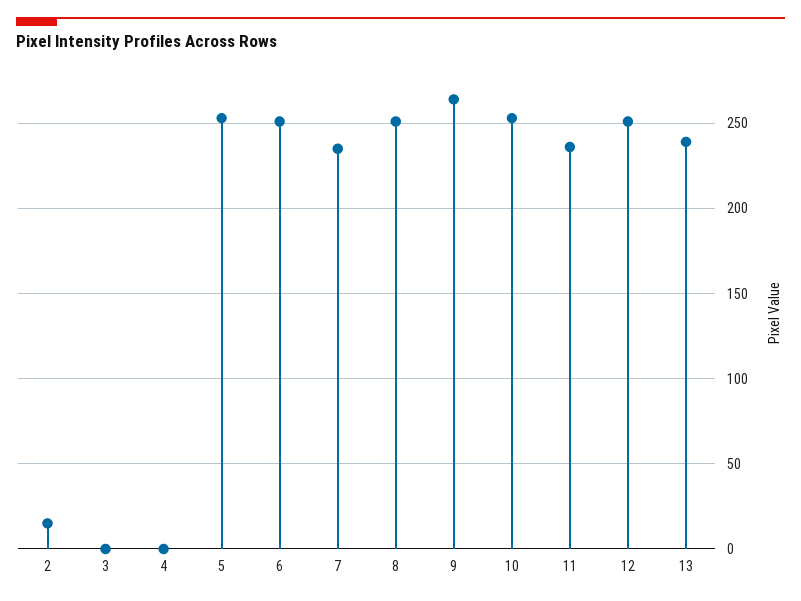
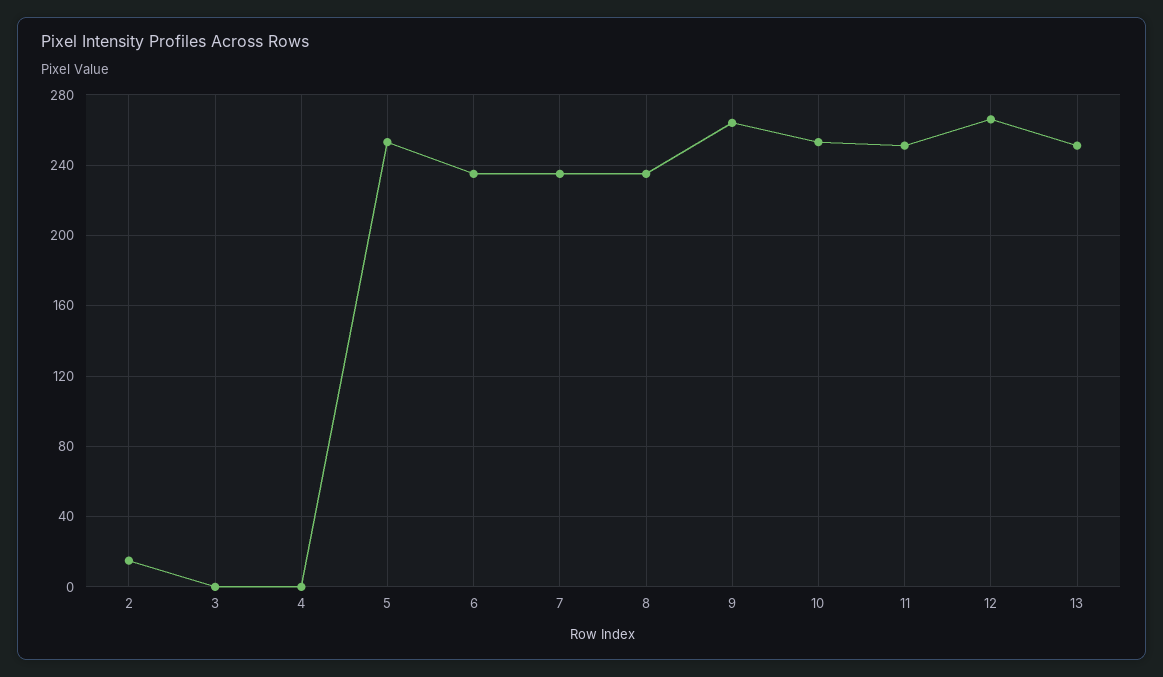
  {
    "2": 15,
    "3": 0,
    "4": 0,
    "5": 255,
-   "6": 250,
+   "6": 235,
    "7": 235,
-   "8": 250,
+   "8": 235,
    "9": 265,
    "10": 255,
-   "11": 235,
+   "11": 250,
-   "12": 250,
+   "12": 265,
-   "13": 240
+   "13": 250
  }

